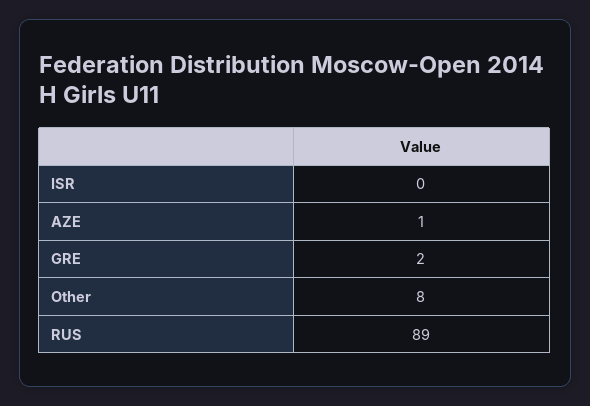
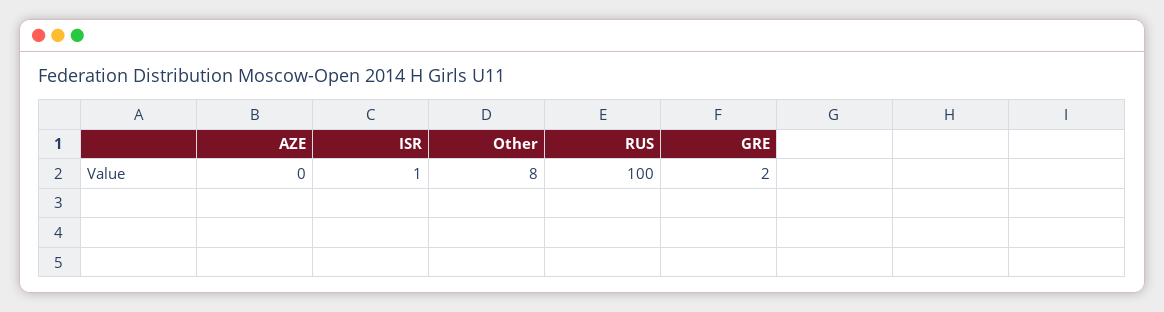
  {
-   "ISR": 0,
+   "ISR": 1,
-   "AZE": 1,
+   "AZE": 0,
    "GRE": 2,
    "Other": 8,
-   "RUS": 89
+   "RUS": 100
  }

